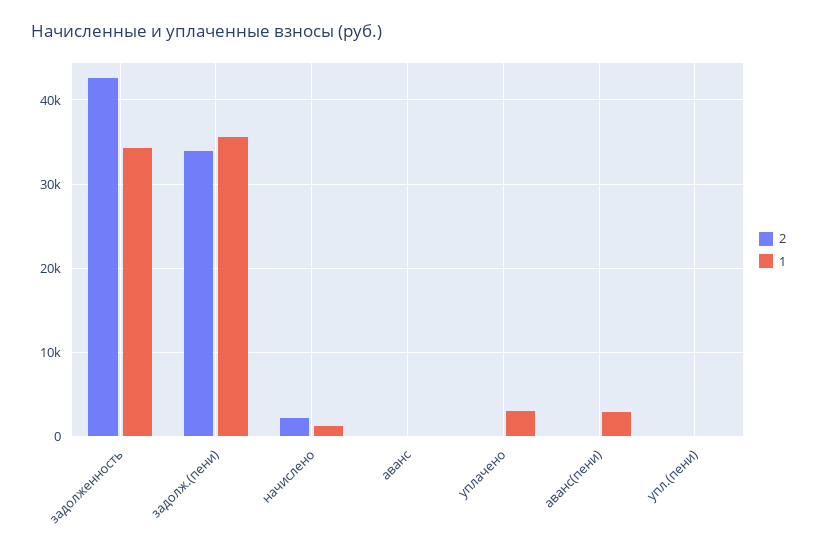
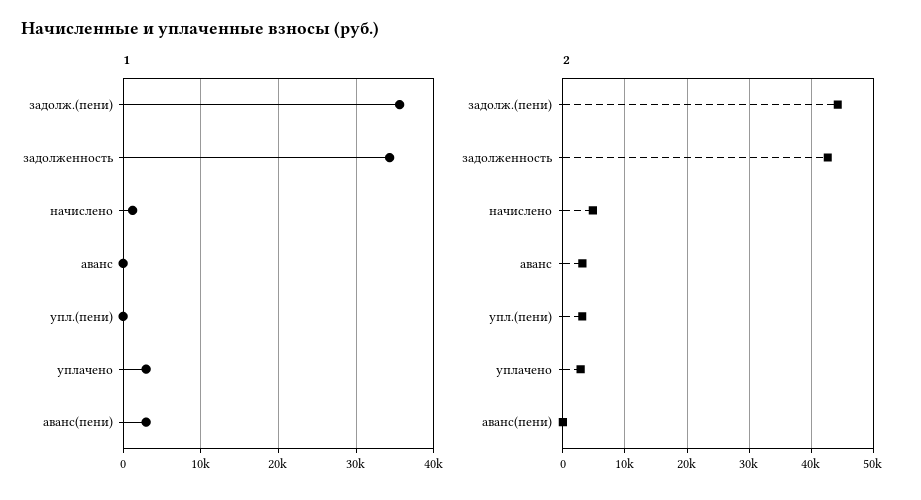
  {
    "2": {
      "задолженность": 43000,
-     "задолж.(пени)": 34000,
+     "задолж.(пени)": 44000,
-     "начислено": 2000,
+     "начислено": 5000,
-     "аванс": 0,
+     "аванс": 3000,
-     "уплачено": 0,
+     "уплачено": 3000,
      "аванс(пени)": 0,
-     "упл.(пени)": 0
+     "упл.(пени)": 3000
    },
    "1": {
      "задолженность": 34000,
      "задолж.(пени)": 36000,
      "начислено": 1000,
      "аванс": 0,
      "уплачено": 3000,
      "аванс(пени)": 3000,
      "упл.(пени)": 0
    }
  }

